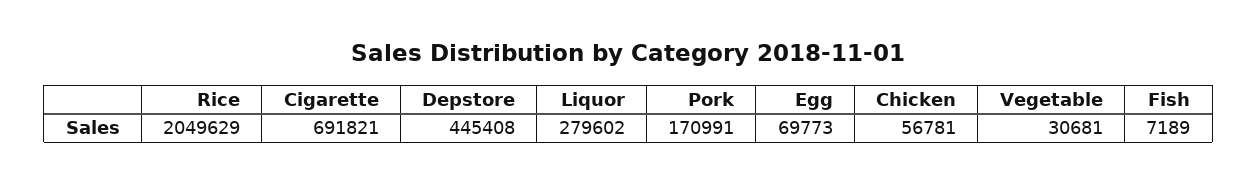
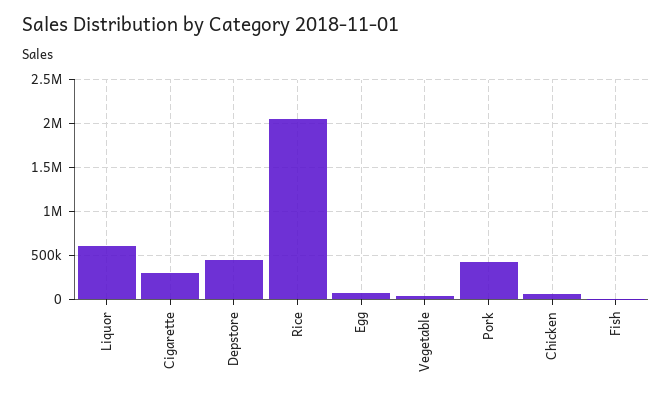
  {
    "Rice": 2049629,
-   "Cigarette": 691821,
+   "Cigarette": 300000,
    "Depstore": 445408,
-   "Liquor": 279602,
+   "Liquor": 600000,
-   "Pork": 170991,
+   "Pork": 400000,
    "Egg": 69773,
    "Chicken": 56781,
    "Vegetable": 30681,
    "Fish": 7189
  }

